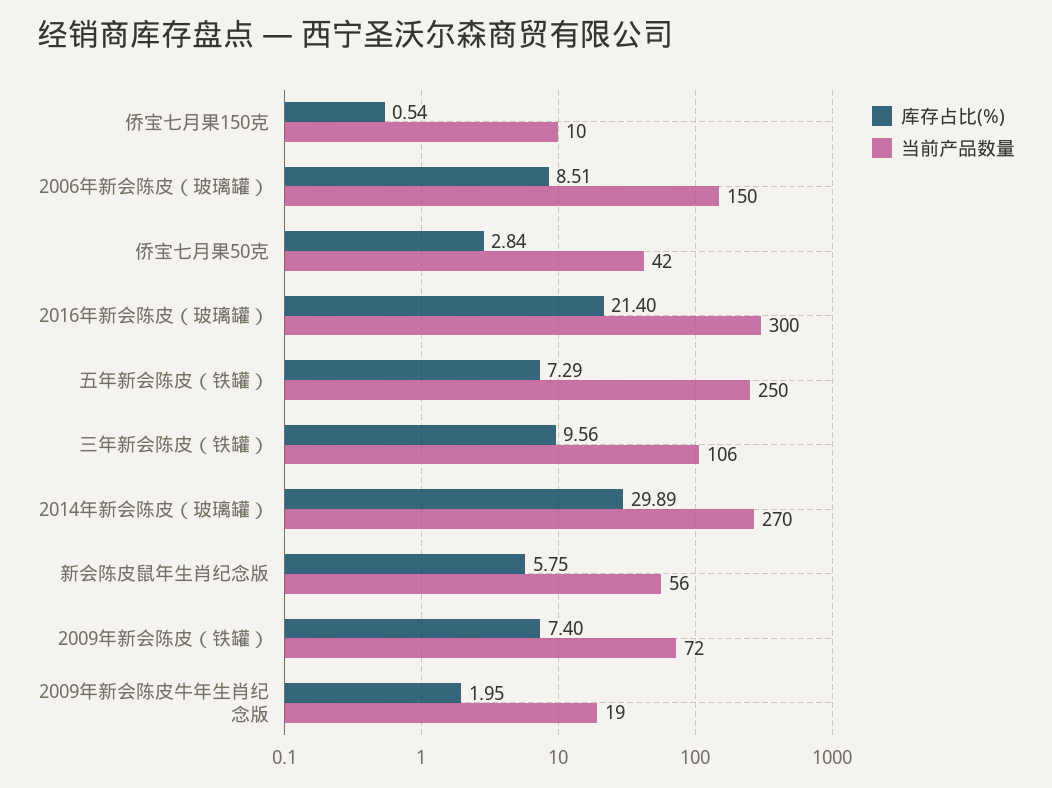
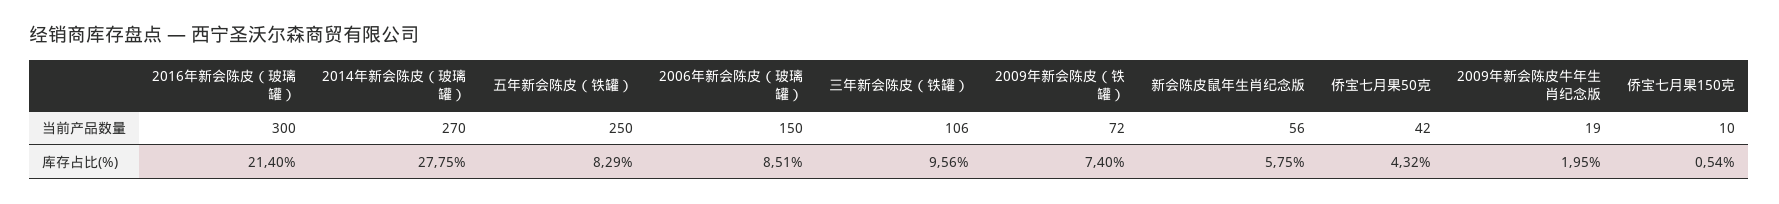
  {
    "库存占比(%)": {
      "侨宝七月果150克": 0.54,
      "2006年新会陈皮（玻璃罐）": 8.51,
-     "侨宝七月果50克": 2.84,
+     "侨宝七月果50克": 4.32,
      "2016年新会陈皮（玻璃罐）": 21.4,
-     "五年新会陈皮（铁罐）": 7.29,
+     "五年新会陈皮（铁罐）": 8.29,
      "三年新会陈皮（铁罐）": 9.56,
-     "2014年新会陈皮（玻璃罐）": 29.89,
+     "2014年新会陈皮（玻璃罐）": 27.75,
      "新会陈皮鼠年生肖纪念版": 5.75,
      "2009年新会陈皮（铁罐）": 7.4,
      "2009年新会陈皮牛年生肖纪念版": 1.95
    },
    "当前产品数量": {
      "侨宝七月果150克": 10,
      "2006年新会陈皮（玻璃罐）": 150,
      "侨宝七月果50克": 42,
      "2016年新会陈皮（玻璃罐）": 300,
      "五年新会陈皮（铁罐）": 250,
      "三年新会陈皮（铁罐）": 106,
      "2014年新会陈皮（玻璃罐）": 270,
      "新会陈皮鼠年生肖纪念版": 56,
      "2009年新会陈皮（铁罐）": 72,
      "2009年新会陈皮牛年生肖纪念版": 19
    }
  }

